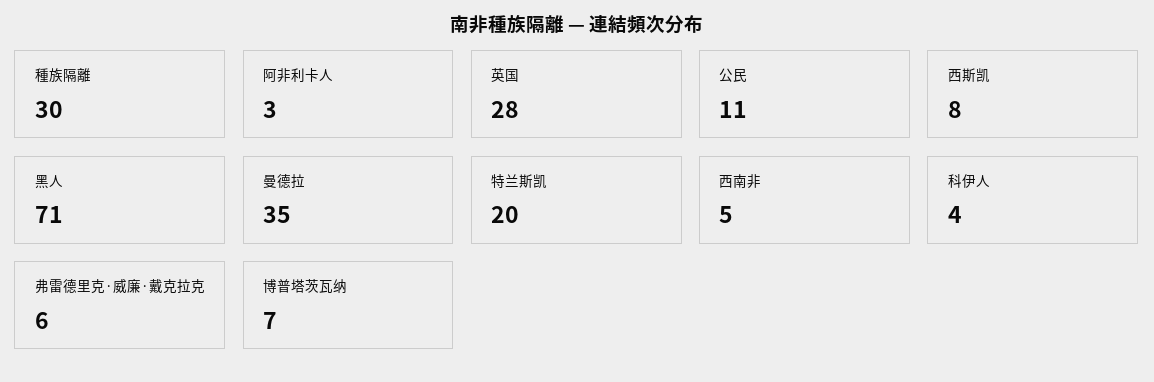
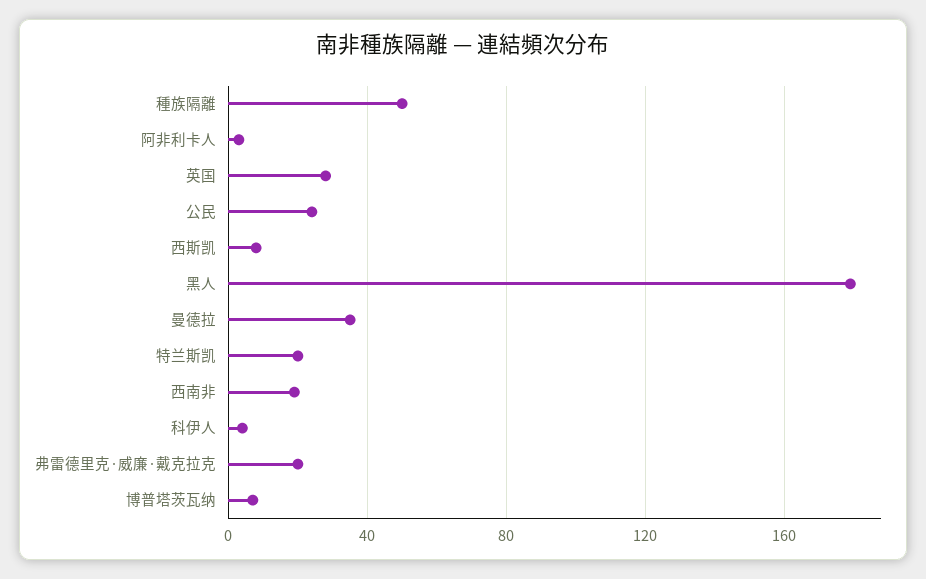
  {
-   "種族隔離": 30,
+   "種族隔離": 50,
    "阿非利卡人": 3,
    "英国": 28,
-   "公民": 11,
+   "公民": 25,
    "西斯凯": 8,
-   "黑人": 71,
+   "黑人": 180,
    "曼德拉": 35,
    "特兰斯凯": 20,
-   "西南非": 5,
+   "西南非": 20,
    "科伊人": 4,
-   "弗雷德里克·威廉·戴克拉克": 6,
+   "弗雷德里克·威廉·戴克拉克": 20,
    "博普塔茨瓦纳": 7
  }

